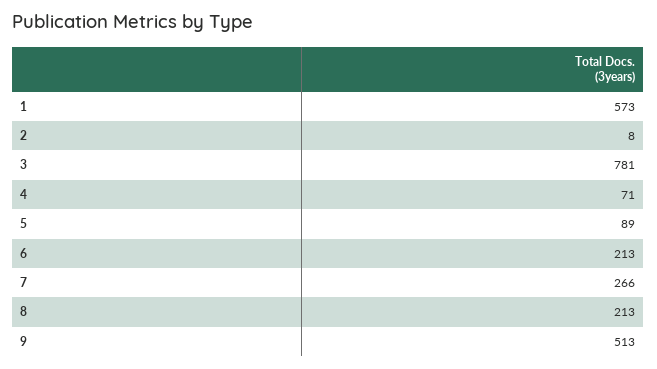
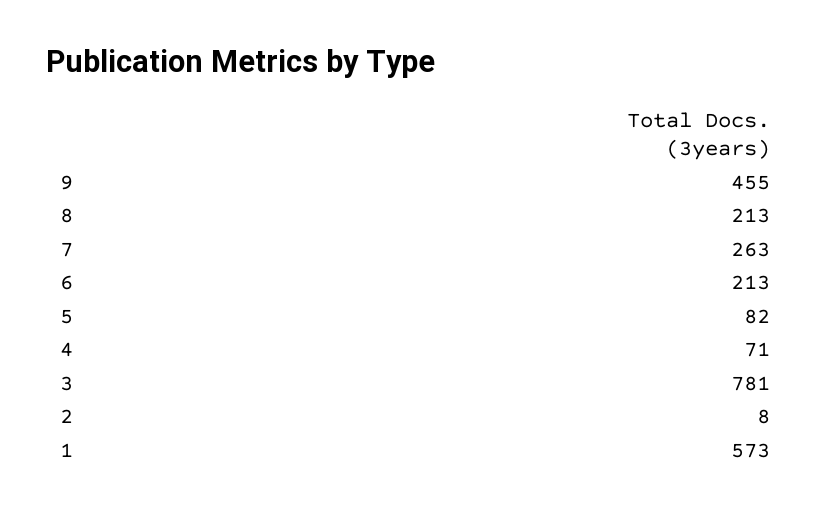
  {
    "1": 573,
    "2": 8,
    "3": 781,
    "4": 71,
-   "5": 89,
+   "5": 82,
    "6": 213,
-   "7": 266,
+   "7": 263,
    "8": 213,
-   "9": 513
+   "9": 455
  }

